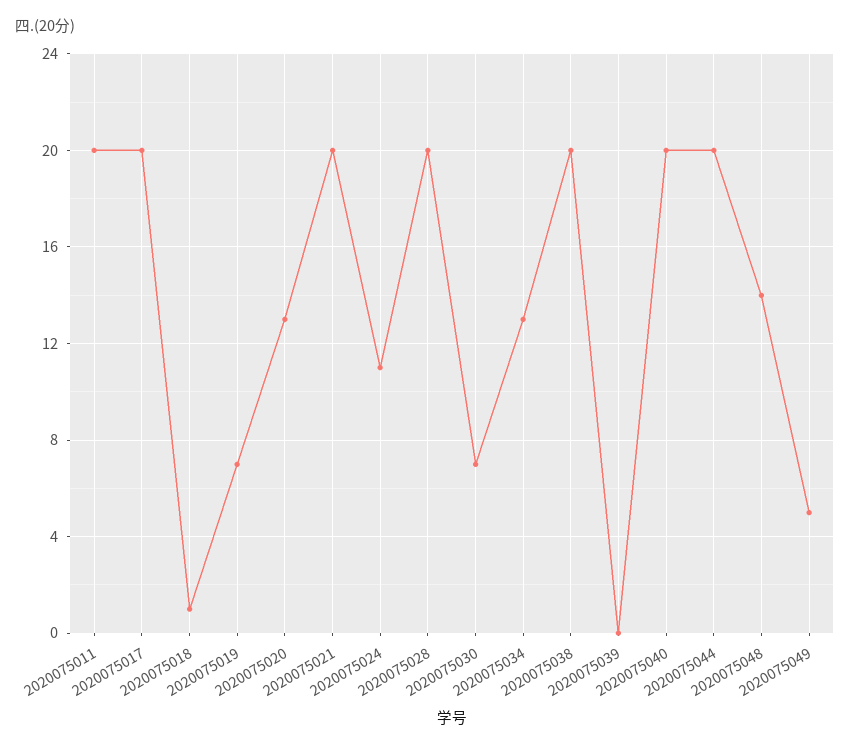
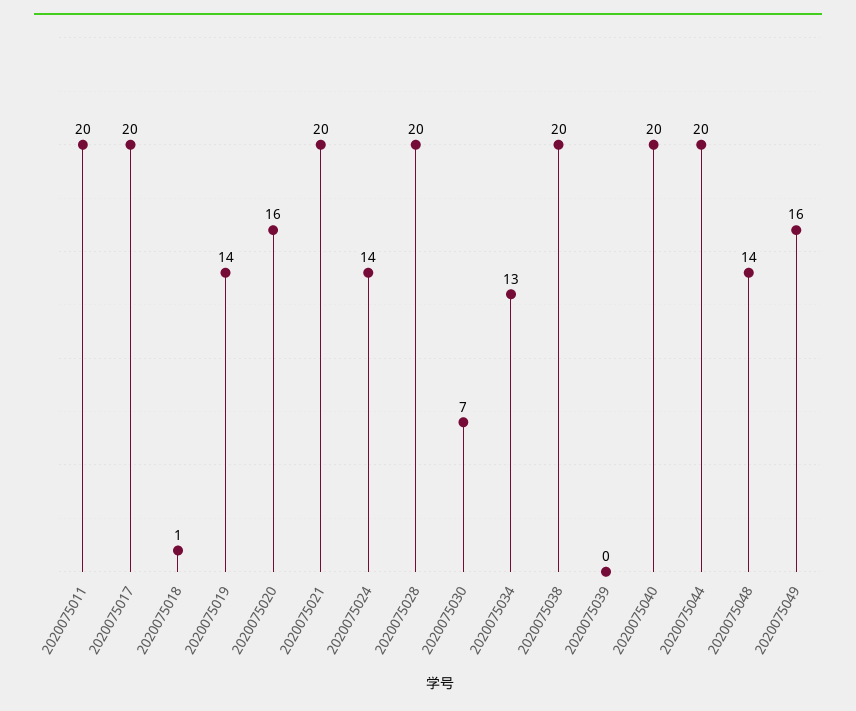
  {
    "2020075011": 20,
    "2020075017": 20,
    "2020075018": 1,
-   "2020075019": 7,
+   "2020075019": 14,
-   "2020075020": 13,
+   "2020075020": 16,
    "2020075021": 20,
-   "2020075024": 11,
+   "2020075024": 14,
    "2020075028": 20,
    "2020075030": 7,
    "2020075034": 13,
    "2020075038": 20,
    "2020075039": 0,
    "2020075040": 20,
    "2020075044": 20,
    "2020075048": 14,
-   "2020075049": 5
+   "2020075049": 16
  }

